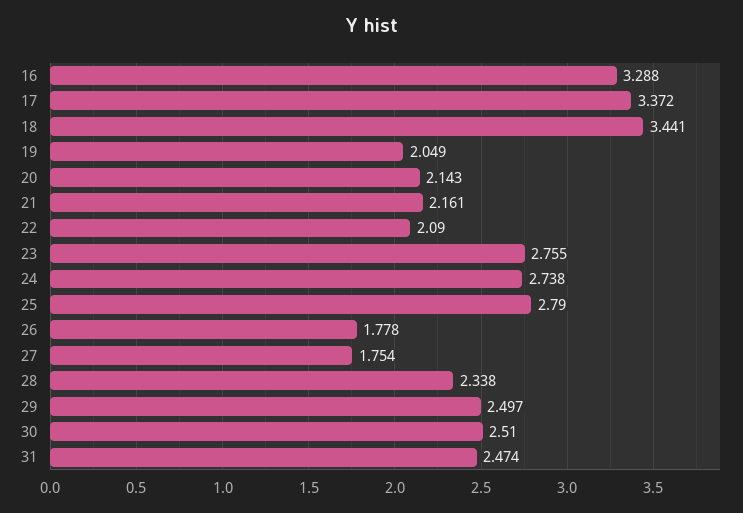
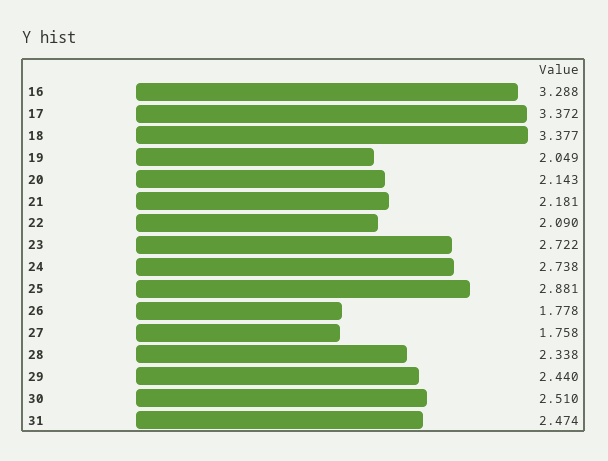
  {
    "16": 3.288,
    "17": 3.372,
-   "18": 3.441,
+   "18": 3.377,
    "19": 2.049,
    "20": 2.143,
-   "21": 2.161,
+   "21": 2.181,
    "22": 2.09,
-   "23": 2.755,
+   "23": 2.722,
    "24": 2.738,
-   "25": 2.79,
+   "25": 2.881,
    "26": 1.778,
-   "27": 1.754,
+   "27": 1.758,
    "28": 2.338,
-   "29": 2.497,
+   "29": 2.44,
    "30": 2.51,
    "31": 2.474
  }

